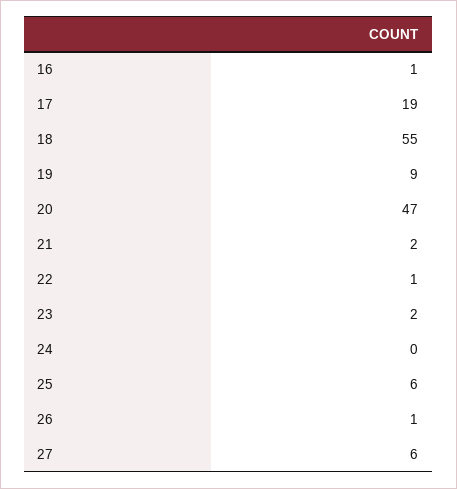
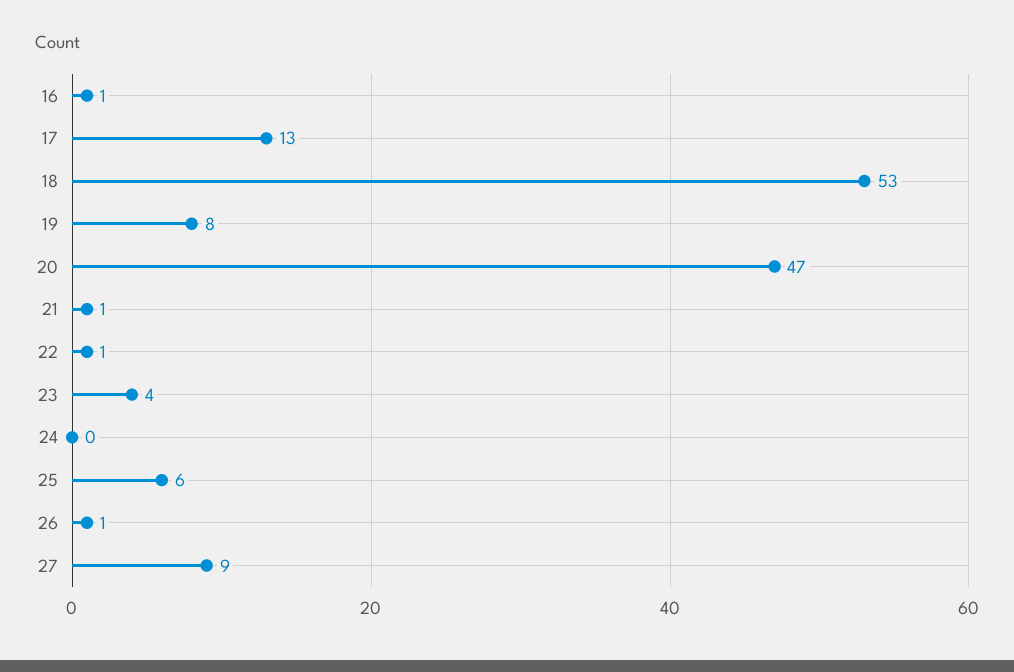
  {
    "16": 1,
-   "17": 19,
+   "17": 13,
-   "18": 55,
+   "18": 53,
-   "19": 9,
+   "19": 8,
    "20": 47,
-   "21": 2,
+   "21": 1,
    "22": 1,
-   "23": 2,
+   "23": 4,
    "24": 0,
    "25": 6,
    "26": 1,
-   "27": 6
+   "27": 9
  }

